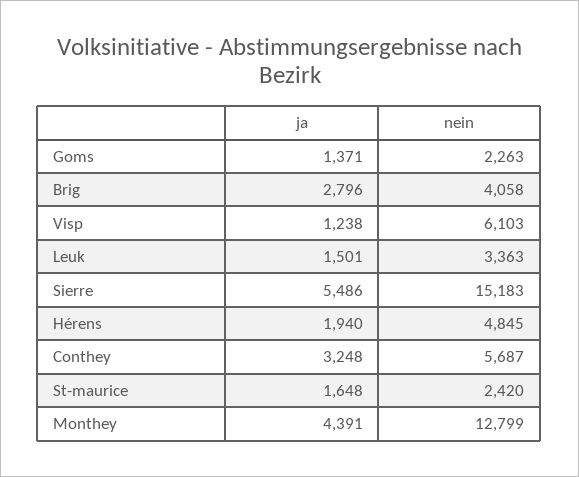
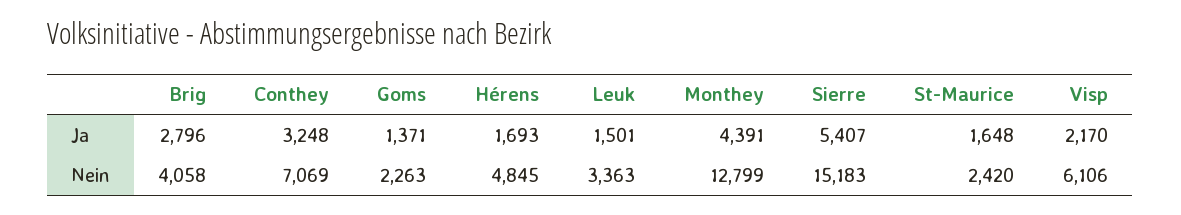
  {
    "ja": {
      "Goms": 1371,
      "Brig": 2796,
-     "Visp": 1238,
+     "Visp": 2170,
      "Leuk": 1501,
-     "Sierre": 5486,
+     "Sierre": 5407,
-     "Hérens": 1940,
+     "Hérens": 1693,
      "Conthey": 3248,
      "St-maurice": 1648,
      "Monthey": 4391
    },
    "nein": {
      "Goms": 2263,
      "Brig": 4058,
-     "Visp": 6103,
+     "Visp": 6106,
      "Leuk": 3363,
      "Sierre": 15183,
      "Hérens": 4845,
-     "Conthey": 5687,
+     "Conthey": 7069,
      "St-maurice": 2420,
      "Monthey": 12799
    }
  }

